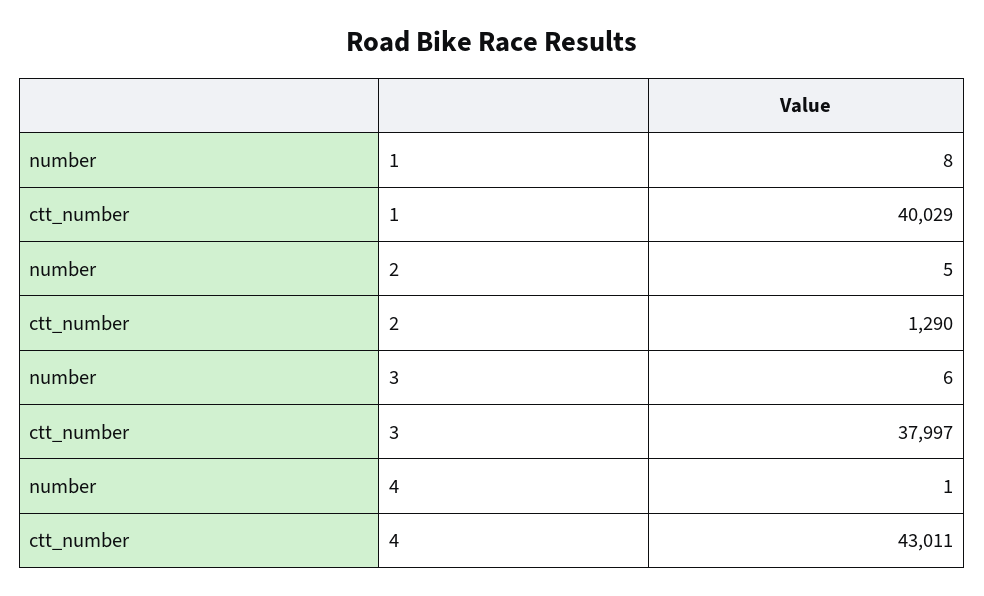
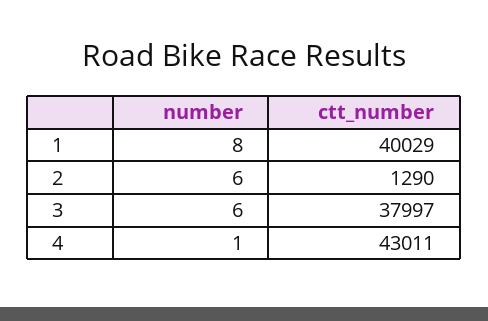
  {
    "number": {
      "1": 8,
-     "2": 5,
+     "2": 6,
      "3": 6,
      "4": 1
    },
    "ctt_number": {
      "1": 40029,
      "2": 1290,
      "3": 37997,
      "4": 43011
    }
  }

